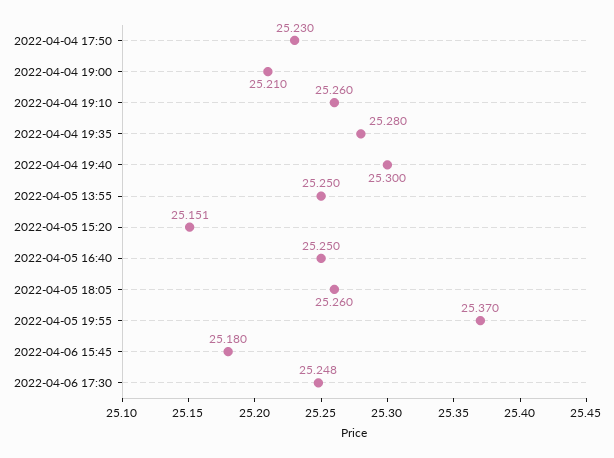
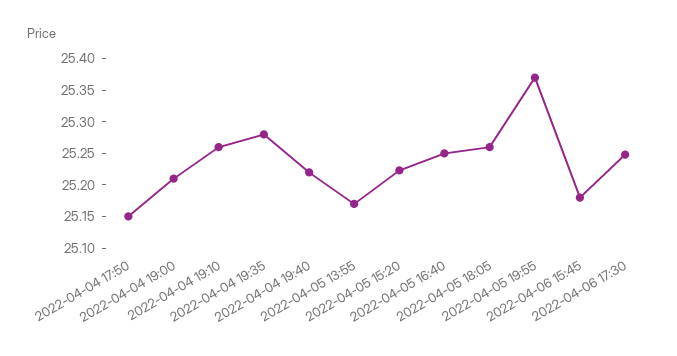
  {
-   "2022-04-04 17:50": 25.23,
+   "2022-04-04 17:50": 25.15,
    "2022-04-04 19:00": 25.21,
    "2022-04-04 19:10": 25.26,
    "2022-04-04 19:35": 25.28,
-   "2022-04-04 19:40": 25.3,
+   "2022-04-04 19:40": 25.225,
-   "2022-04-05 13:55": 25.25,
+   "2022-04-05 13:55": 25.175,
-   "2022-04-05 15:20": 25.151,
+   "2022-04-05 15:20": 25.225,
    "2022-04-05 16:40": 25.25,
    "2022-04-05 18:05": 25.26,
    "2022-04-05 19:55": 25.37,
    "2022-04-06 15:45": 25.18,
    "2022-04-06 17:30": 25.248
  }

